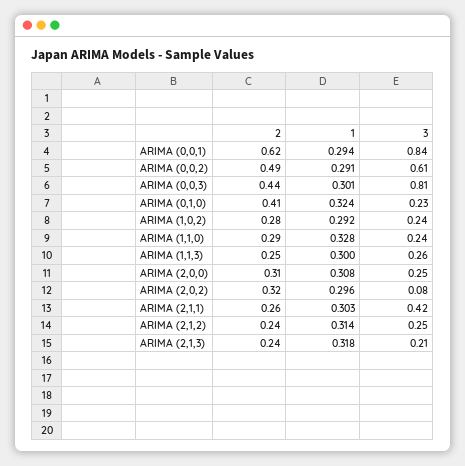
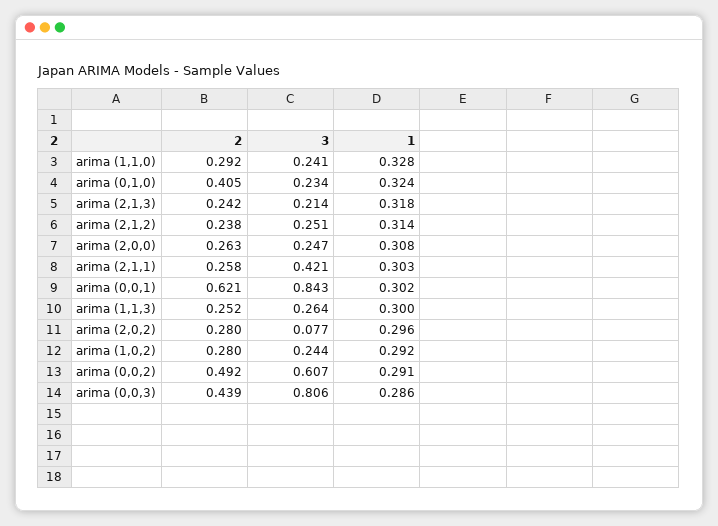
  {
    "2": {
      "ARIMA (0,0,1)": 0.621,
      "ARIMA (0,0,2)": 0.492,
      "ARIMA (0,0,3)": 0.439,
      "ARIMA (0,1,0)": 0.405,
      "ARIMA (1,0,2)": 0.28,
      "ARIMA (1,1,0)": 0.292,
      "ARIMA (1,1,3)": 0.252,
-     "ARIMA (2,0,0)": 0.31,
+     "ARIMA (2,0,0)": 0.263,
-     "ARIMA (2,0,2)": 0.32,
+     "ARIMA (2,0,2)": 0.28,
      "ARIMA (2,1,1)": 0.258,
      "ARIMA (2,1,2)": 0.238,
      "ARIMA (2,1,3)": 0.242
    },
    "1": {
-     "ARIMA (0,0,1)": 0.294,
+     "ARIMA (0,0,1)": 0.302,
      "ARIMA (0,0,2)": 0.291,
-     "ARIMA (0,0,3)": 0.301,
+     "ARIMA (0,0,3)": 0.286,
      "ARIMA (0,1,0)": 0.324,
      "ARIMA (1,0,2)": 0.292,
      "ARIMA (1,1,0)": 0.328,
      "ARIMA (1,1,3)": 0.3,
      "ARIMA (2,0,0)": 0.308,
      "ARIMA (2,0,2)": 0.296,
      "ARIMA (2,1,1)": 0.303,
      "ARIMA (2,1,2)": 0.314,
      "ARIMA (2,1,3)": 0.318
    },
    "3": {
      "ARIMA (0,0,1)": 0.843,
      "ARIMA (0,0,2)": 0.607,
      "ARIMA (0,0,3)": 0.806,
      "ARIMA (0,1,0)": 0.234,
      "ARIMA (1,0,2)": 0.244,
      "ARIMA (1,1,0)": 0.241,
      "ARIMA (1,1,3)": 0.264,
      "ARIMA (2,0,0)": 0.247,
      "ARIMA (2,0,2)": 0.077,
      "ARIMA (2,1,1)": 0.421,
      "ARIMA (2,1,2)": 0.251,
      "ARIMA (2,1,3)": 0.214
    }
  }

